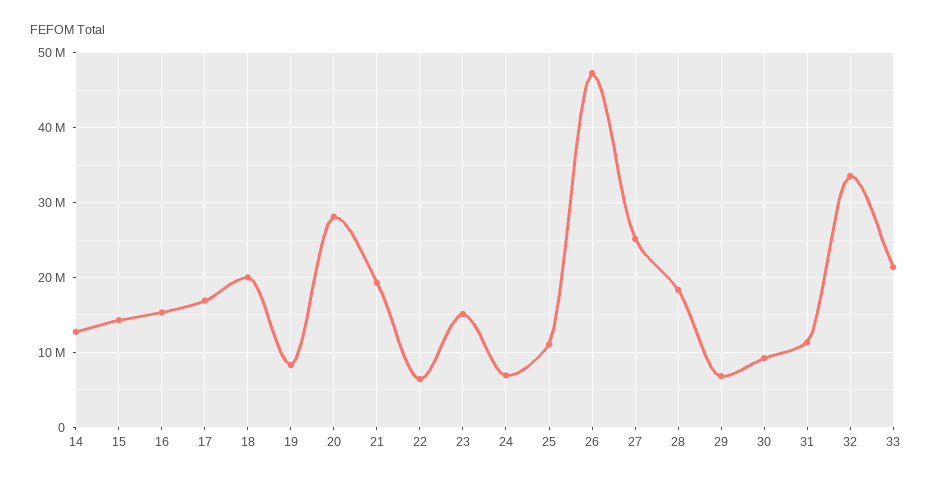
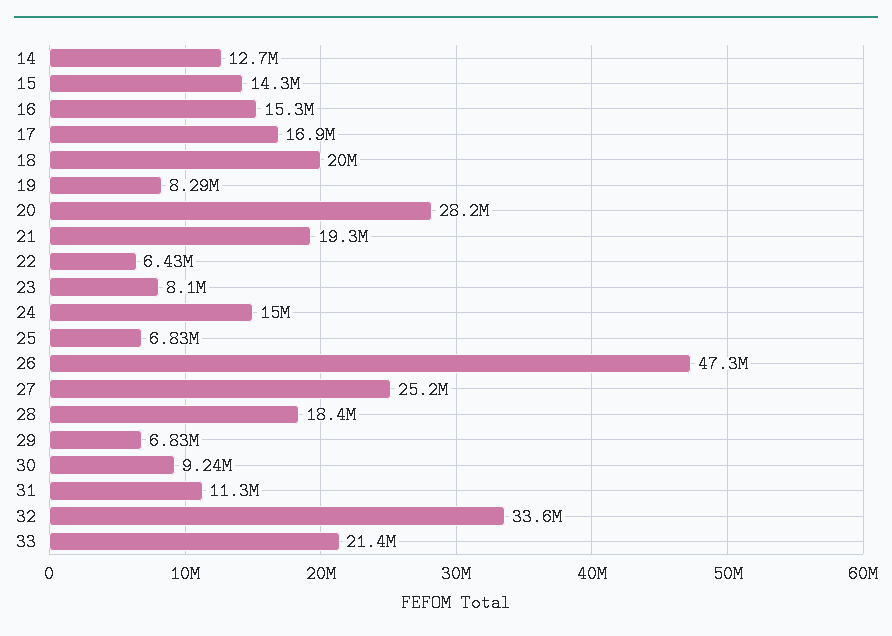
  {
    "14": 12700000,
    "15": 14300000,
    "16": 15300000,
    "17": 16900000,
    "18": 20000000,
    "19": 8290000,
    "20": 28200000,
    "21": 19300000,
    "22": 6430000,
-   "23": 15000000,
+   "23": 8100000,
-   "24": 7000000,
+   "24": 15000000,
-   "25": 11000000,
+   "25": 6830000,
    "26": 47300000,
    "27": 25200000,
    "28": 18400000,
    "29": 6830000,
    "30": 9240000,
    "31": 11300000,
    "32": 33600000,
    "33": 21400000
  }

